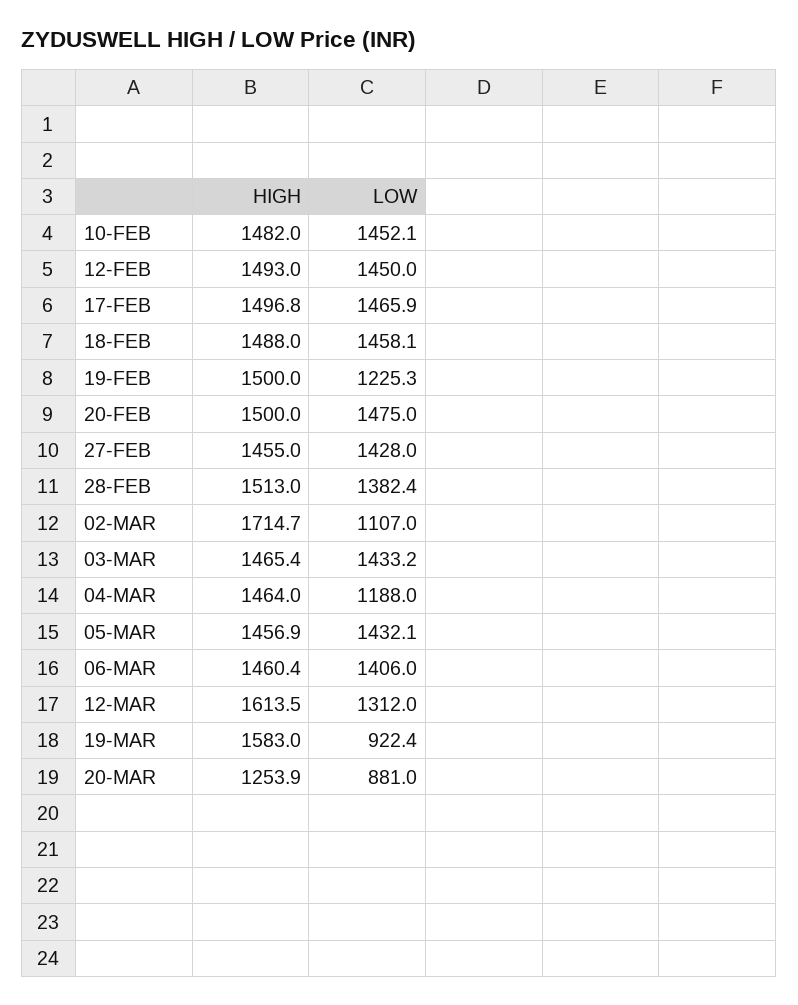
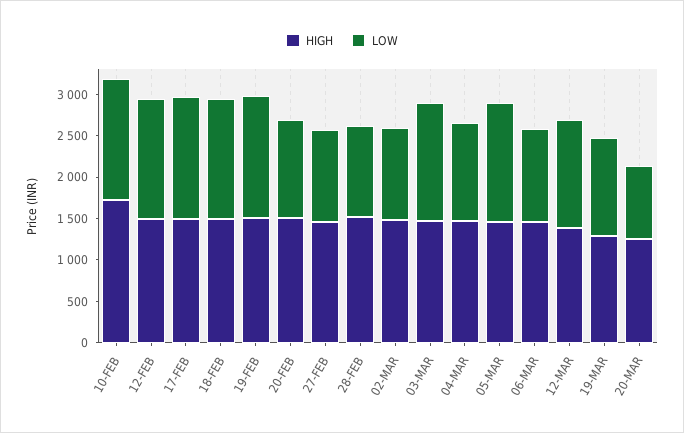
  {
    "HIGH": {
-     "10-FEB": 1482,
+     "10-FEB": 1700,
      "12-FEB": 1493,
      "17-FEB": 1496.8,
      "18-FEB": 1488,
      "19-FEB": 1500,
      "20-FEB": 1500,
      "27-FEB": 1455,
      "28-FEB": 1513,
-     "02-MAR": 1714.7,
+     "02-MAR": 1500,
      "03-MAR": 1465.4,
      "04-MAR": 1464,
      "05-MAR": 1456.9,
      "06-MAR": 1460.4,
-     "12-MAR": 1613.5,
+     "12-MAR": 1400,
-     "19-MAR": 1583,
+     "19-MAR": 1300,
      "20-MAR": 1253.9
    },
    "LOW": {
      "10-FEB": 1452.1,
      "12-FEB": 1450,
      "17-FEB": 1465.9,
      "18-FEB": 1458.1,
-     "19-FEB": 1225.3,
+     "19-FEB": 1500,
-     "20-FEB": 1475,
+     "20-FEB": 1200,
-     "27-FEB": 1428,
+     "27-FEB": 1100,
-     "28-FEB": 1382.4,
+     "28-FEB": 1100,
      "02-MAR": 1107,
      "03-MAR": 1433.2,
      "04-MAR": 1188,
      "05-MAR": 1432.1,
-     "06-MAR": 1406,
+     "06-MAR": 1100,
      "12-MAR": 1312,
-     "19-MAR": 922.4,
+     "19-MAR": 1200,
      "20-MAR": 881
    }
  }

